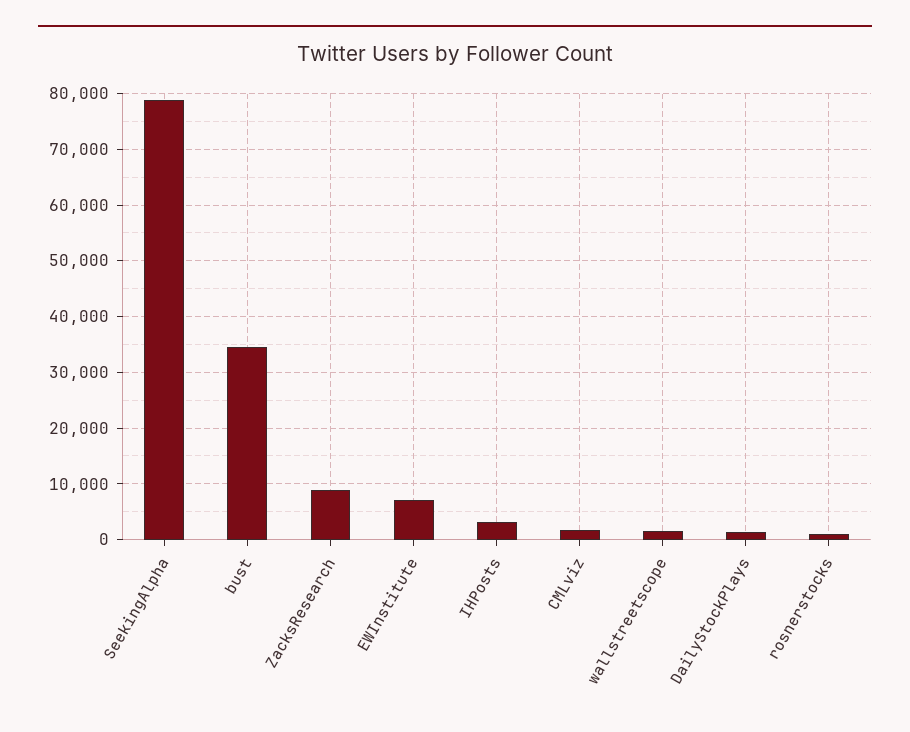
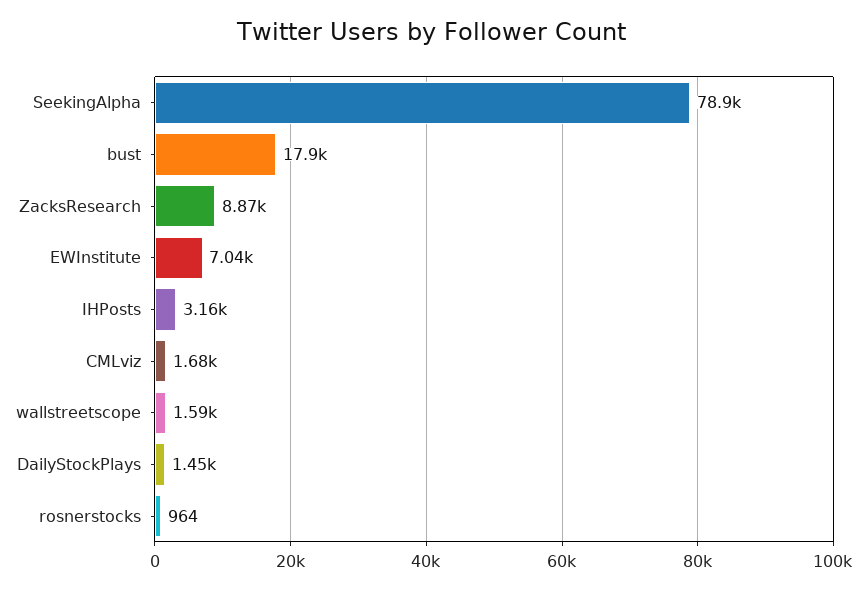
  {
    "SeekingAlpha": 78900,
-   "bust": 34000,
+   "bust": 17900,
    "ZacksResearch": 8870,
    "EWInstitute": 7040,
    "IHPosts": 3160,
    "CMLviz": 1680,
    "wallstreetscope": 1590,
    "DailyStockPlays": 1450,
    "rosnerstocks": 964
  }

